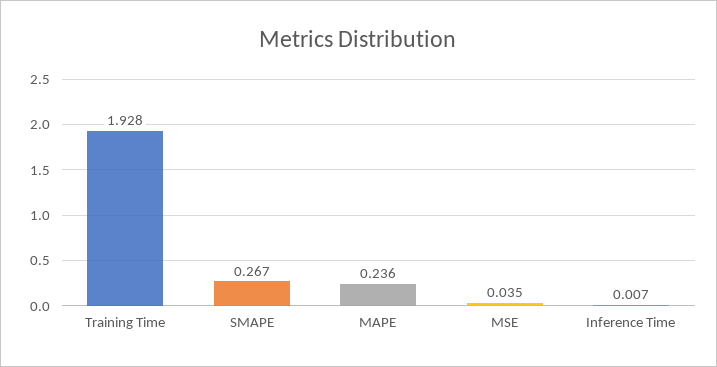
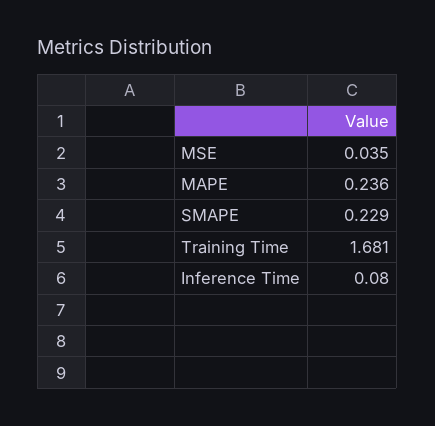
  {
-   "Training Time": 1.928,
+   "Training Time": 1.681,
-   "SMAPE": 0.267,
+   "SMAPE": 0.229,
    "MAPE": 0.236,
    "MSE": 0.035,
-   "Inference Time": 0.007
+   "Inference Time": 0.08
  }

